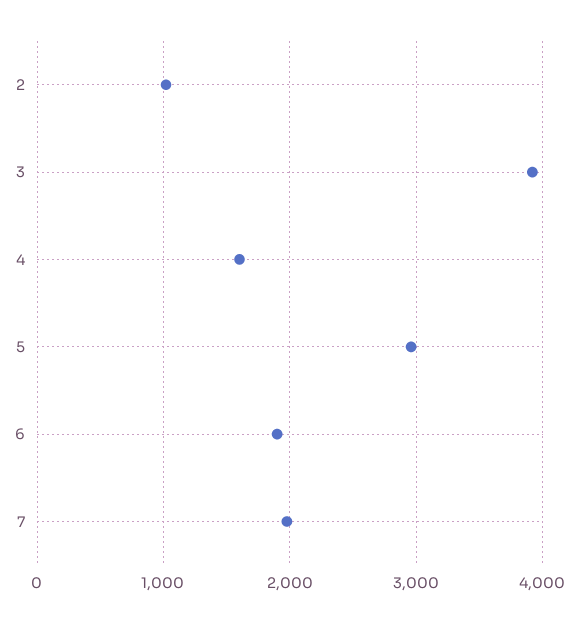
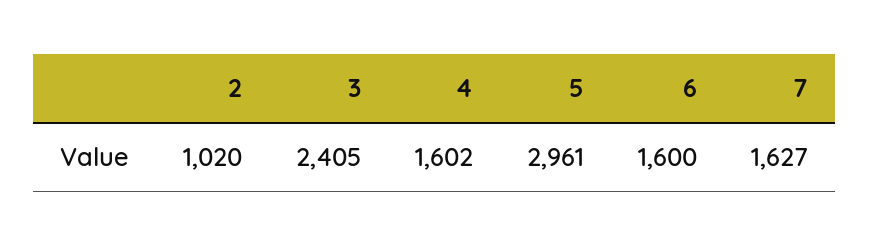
  {
    "2": 1020,
-   "3": 3900,
+   "3": 2405,
    "4": 1602,
    "5": 2961,
-   "6": 1900,
+   "6": 1600,
-   "7": 2000
+   "7": 1627
  }

